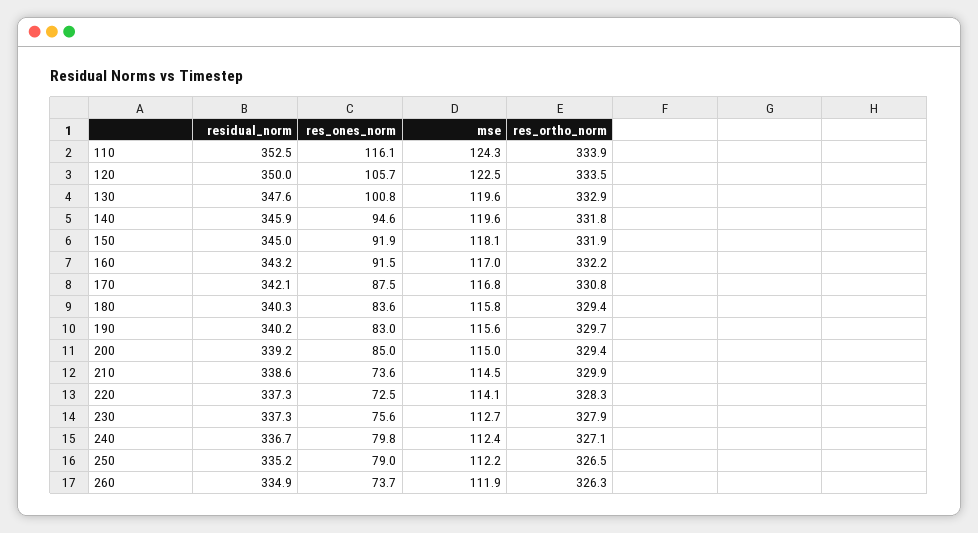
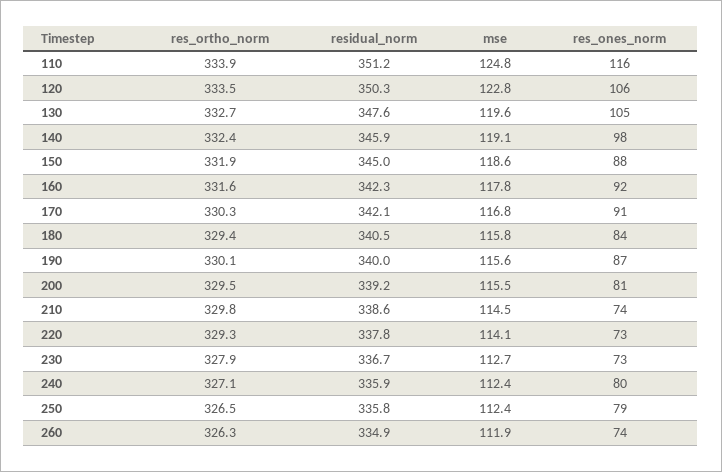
  {
    "residual_norm": {
-     "110": 352.5,
+     "110": 351.2,
-     "120": 350,
+     "120": 350.3,
      "130": 347.6,
      "140": 345.9,
      "150": 345,
-     "160": 343.2,
+     "160": 342.3,
      "170": 342.1,
-     "180": 340.3,
+     "180": 340.5,
-     "190": 340.2,
+     "190": 340,
      "200": 339.2,
      "210": 338.6,
-     "220": 337.3,
+     "220": 337.8,
-     "230": 337.3,
+     "230": 336.7,
-     "240": 336.7,
+     "240": 335.9,
-     "250": 335.2,
+     "250": 335.8,
      "260": 334.9
    },
    "res_ones_norm": {
      "110": 116.1,
      "120": 105.7,
-     "130": 100.8,
+     "130": 105,
-     "140": 94.6,
+     "140": 98,
-     "150": 91.9,
+     "150": 88,
      "160": 91.5,
-     "170": 87.5,
+     "170": 91,
      "180": 83.6,
-     "190": 83,
+     "190": 87,
-     "200": 85,
+     "200": 81,
      "210": 73.6,
      "220": 72.5,
-     "230": 75.6,
+     "230": 73,
      "240": 79.8,
      "250": 79,
      "260": 73.7
    },
    "mse": {
-     "110": 124.3,
+     "110": 124.8,
-     "120": 122.5,
+     "120": 122.8,
      "130": 119.6,
-     "140": 119.6,
+     "140": 119.1,
-     "150": 118.1,
+     "150": 118.6,
-     "160": 117,
+     "160": 117.8,
      "170": 116.8,
      "180": 115.8,
      "190": 115.6,
-     "200": 115,
+     "200": 115.5,
      "210": 114.5,
      "220": 114.1,
      "230": 112.7,
      "240": 112.4,
-     "250": 112.2,
+     "250": 112.4,
      "260": 111.9
    },
    "res_ortho_norm": {
      "110": 333.9,
      "120": 333.5,
-     "130": 332.9,
+     "130": 332.7,
-     "140": 331.8,
+     "140": 332.4,
      "150": 331.9,
-     "160": 332.2,
+     "160": 331.6,
-     "170": 330.8,
+     "170": 330.3,
      "180": 329.4,
-     "190": 329.7,
+     "190": 330.1,
-     "200": 329.4,
+     "200": 329.5,
-     "210": 329.9,
+     "210": 329.8,
-     "220": 328.3,
+     "220": 329.3,
      "230": 327.9,
      "240": 327.1,
      "250": 326.5,
      "260": 326.3
    }
  }

